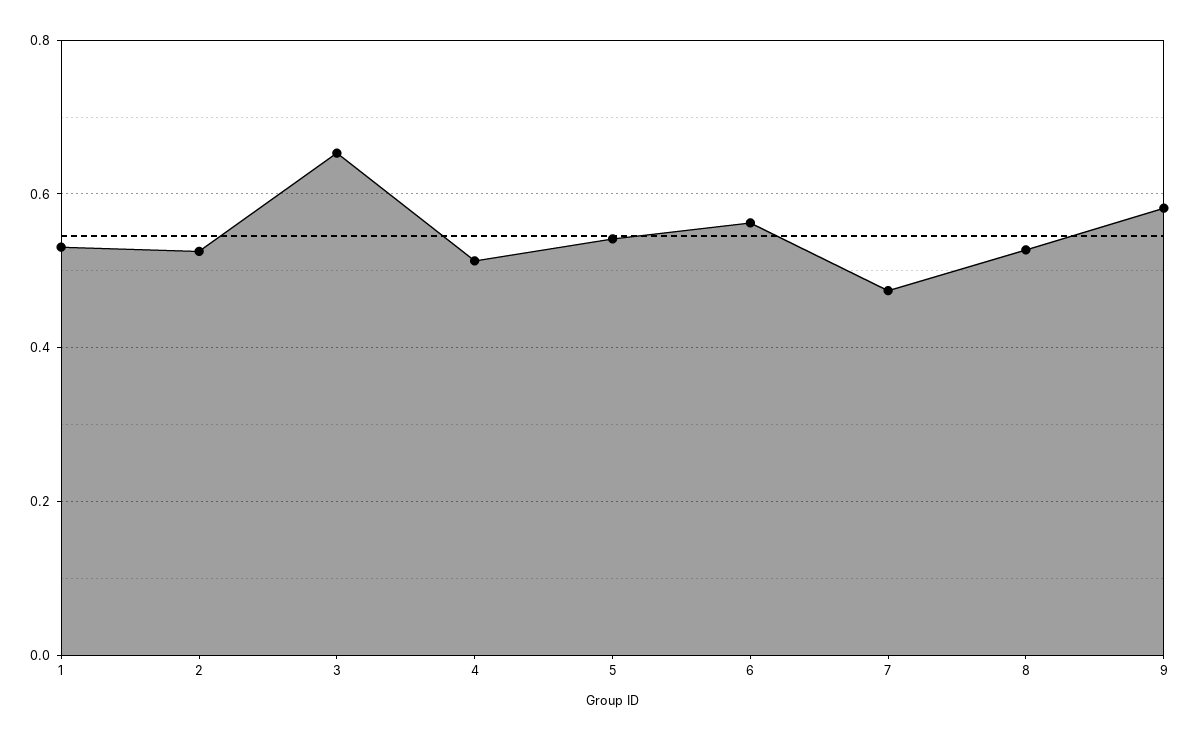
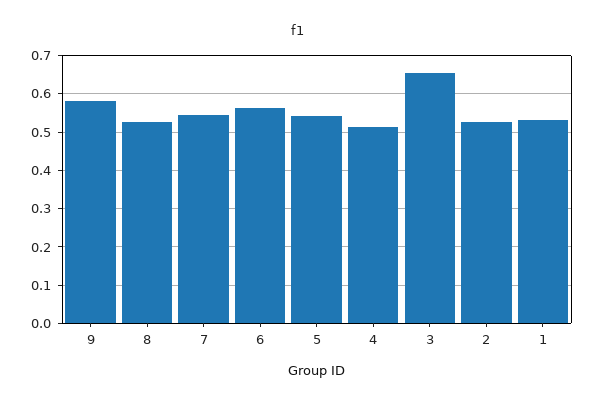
  {
    "1": 0.54,
    "2": 0.52,
    "3": 0.66,
    "4": 0.52,
    "5": 0.54,
    "6": 0.56,
-   "7": 0.48,
+   "7": 0.54,
    "8": 0.52,
    "9": 0.58
  }

